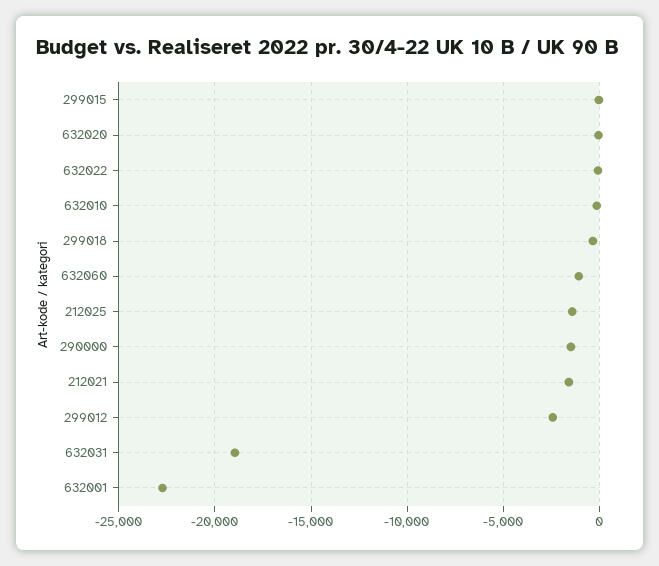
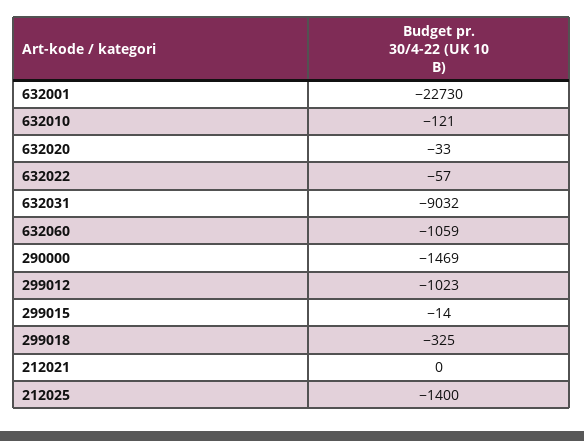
  {
    "299015": -14,
    "632020": -33,
    "632022": -57,
    "632010": -121,
    "299018": -325,
    "632060": -1059,
    "212025": -1400,
    "290000": -1469,
-   "212021": -1500,
+   "212021": 0,
-   "299012": -2500,
+   "299012": -1023,
-   "632031": -19000,
+   "632031": -9032,
    "632001": -22730
  }

